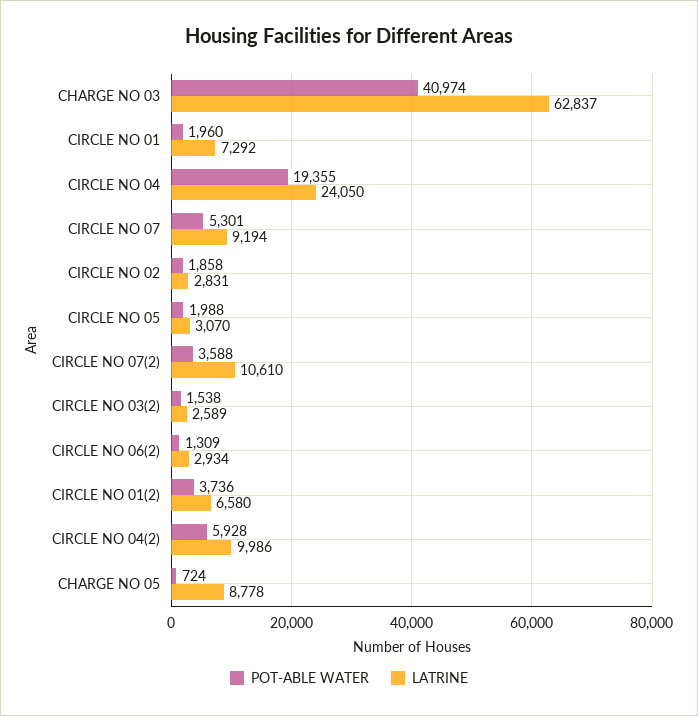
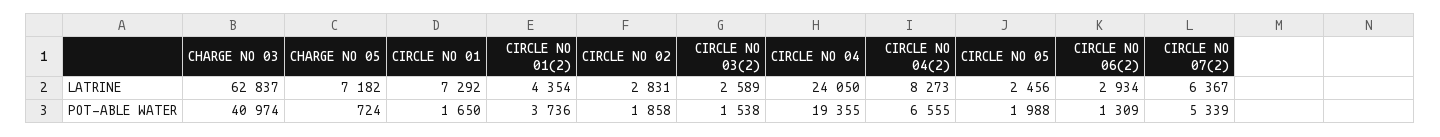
  {
    "POT-ABLE WATER": {
      "CHARGE NO 03": 40974,
-     "CIRCLE NO 01": 1960,
+     "CIRCLE NO 01": 1650,
      "CIRCLE NO 04": 19355,
-     "CIRCLE NO 07": 5301,
      "CIRCLE NO 02": 1858,
      "CIRCLE NO 05": 1988,
-     "CIRCLE NO 07(2)": 3588,
+     "CIRCLE NO 07(2)": 5339,
      "CIRCLE NO 03(2)": 1538,
      "CIRCLE NO 06(2)": 1309,
      "CIRCLE NO 01(2)": 3736,
-     "CIRCLE NO 04(2)": 5928,
+     "CIRCLE NO 04(2)": 6555,
      "CHARGE NO 05": 724
    },
    "LATRINE": {
      "CHARGE NO 03": 62837,
      "CIRCLE NO 01": 7292,
      "CIRCLE NO 04": 24050,
-     "CIRCLE NO 07": 9194,
      "CIRCLE NO 02": 2831,
-     "CIRCLE NO 05": 3070,
+     "CIRCLE NO 05": 2456,
-     "CIRCLE NO 07(2)": 10610,
+     "CIRCLE NO 07(2)": 6367,
      "CIRCLE NO 03(2)": 2589,
      "CIRCLE NO 06(2)": 2934,
-     "CIRCLE NO 01(2)": 6580,
+     "CIRCLE NO 01(2)": 4354,
-     "CIRCLE NO 04(2)": 9986,
+     "CIRCLE NO 04(2)": 8273,
-     "CHARGE NO 05": 8778
+     "CHARGE NO 05": 7182
    }
  }

